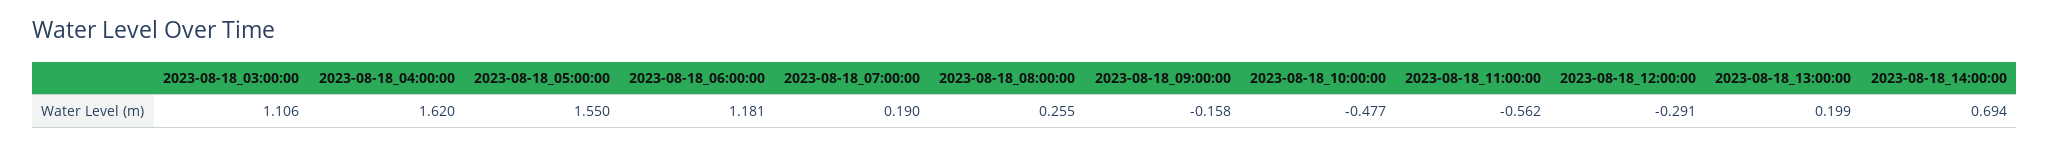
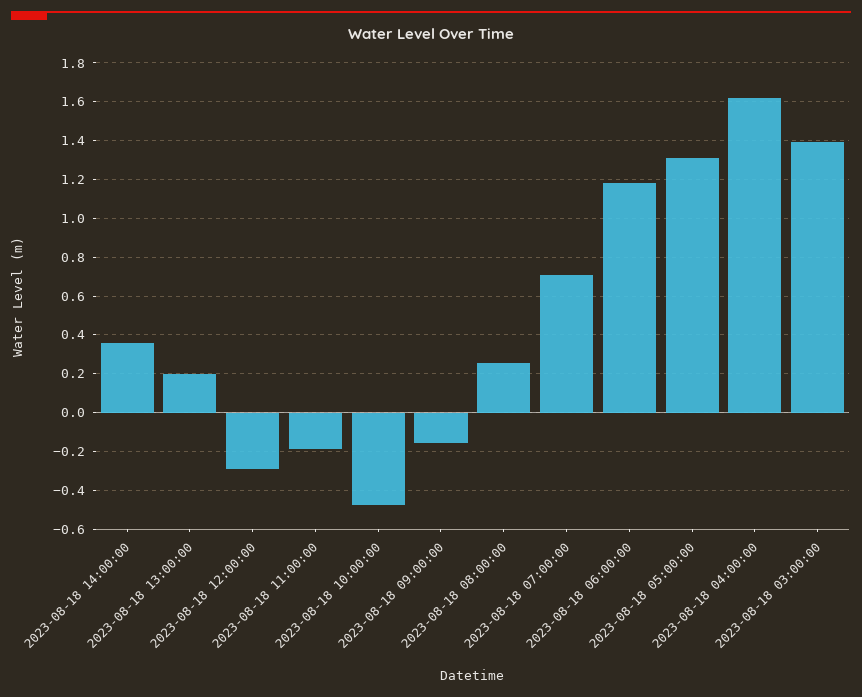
  {
-   "2023-08-18_03:00:00": 1.106,
+   "2023-08-18_03:00:00": 1.4,
    "2023-08-18_04:00:00": 1.62,
-   "2023-08-18_05:00:00": 1.55,
+   "2023-08-18_05:00:00": 1.3,
    "2023-08-18_06:00:00": 1.181,
-   "2023-08-18_07:00:00": 0.19,
+   "2023-08-18_07:00:00": 0.7,
    "2023-08-18_08:00:00": 0.255,
    "2023-08-18_09:00:00": -0.158,
    "2023-08-18_10:00:00": -0.477,
-   "2023-08-18_11:00:00": -0.562,
+   "2023-08-18_11:00:00": -0.2,
    "2023-08-18_12:00:00": -0.291,
    "2023-08-18_13:00:00": 0.199,
-   "2023-08-18_14:00:00": 0.694
+   "2023-08-18_14:00:00": 0.35
  }

